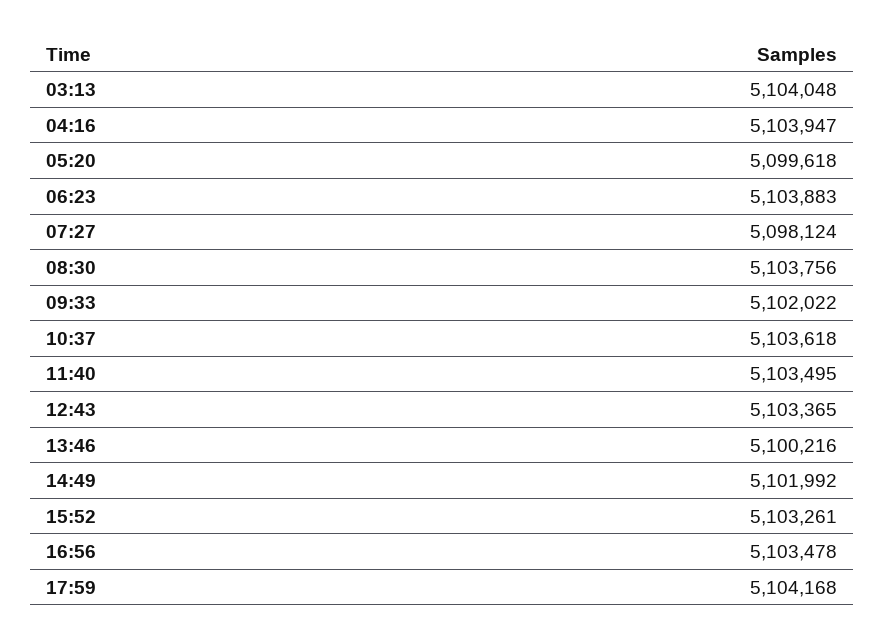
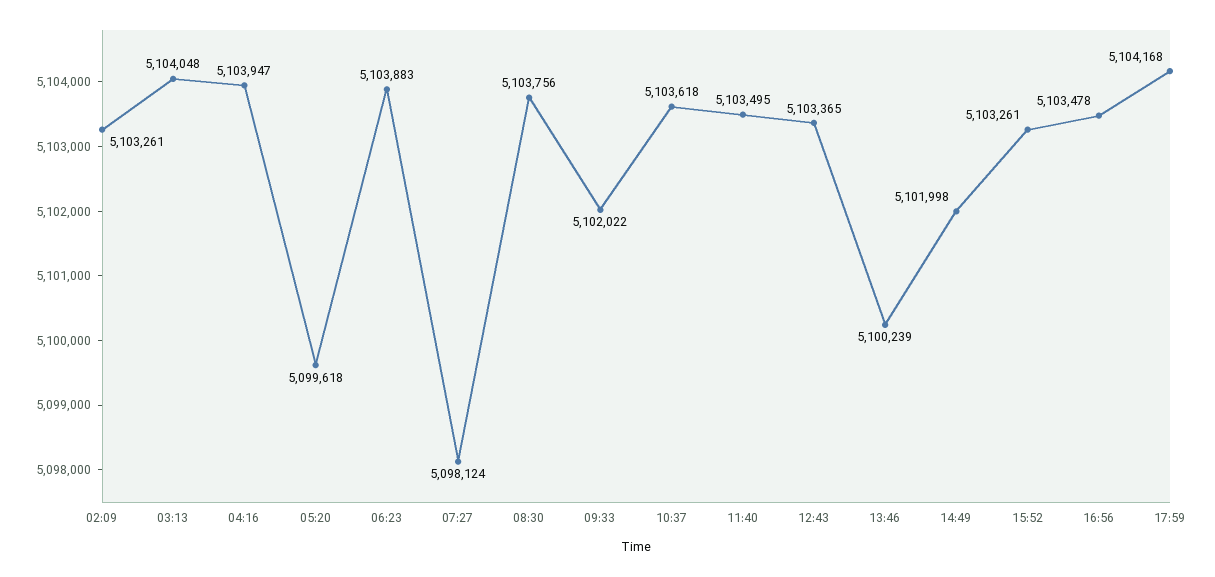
  {
    "03:13": 5104048,
    "04:16": 5103947,
    "05:20": 5099618,
    "06:23": 5103883,
    "07:27": 5098124,
    "08:30": 5103756,
    "09:33": 5102022,
    "10:37": 5103618,
    "11:40": 5103495,
    "12:43": 5103365,
-   "13:46": 5100216,
+   "13:46": 5100239,
-   "14:49": 5101992,
+   "14:49": 5101998,
    "15:52": 5103261,
    "16:56": 5103478,
-   "17:59": 5104168
+   "17:59": 5104168,
+   "02:09": 5103261
  }

